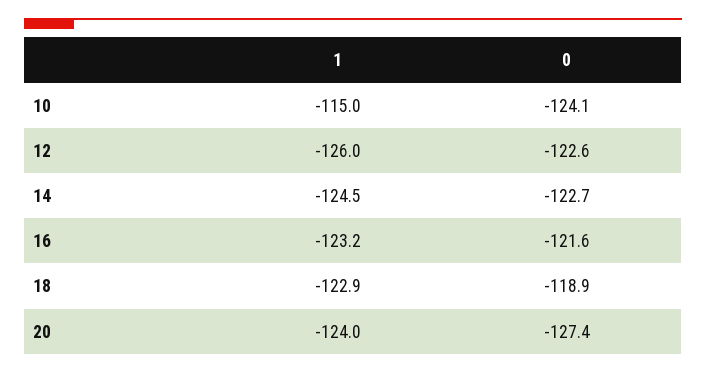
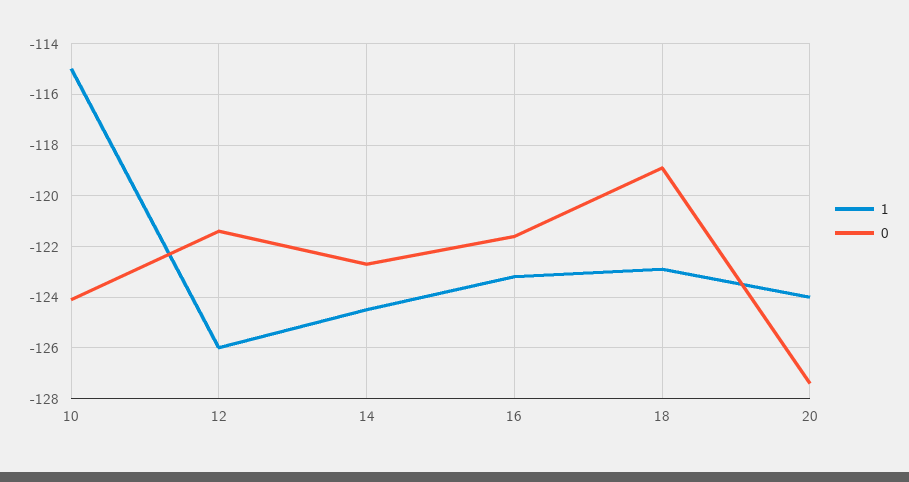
  {
    "1": {
      "10": -115,
      "12": -126,
      "14": -124.5,
      "16": -123.2,
      "18": -122.9,
      "20": -124
    },
    "0": {
      "10": -124.1,
-     "12": -122.6,
+     "12": -121.5,
      "14": -122.7,
      "16": -121.6,
      "18": -118.9,
      "20": -127.4
    }
  }

